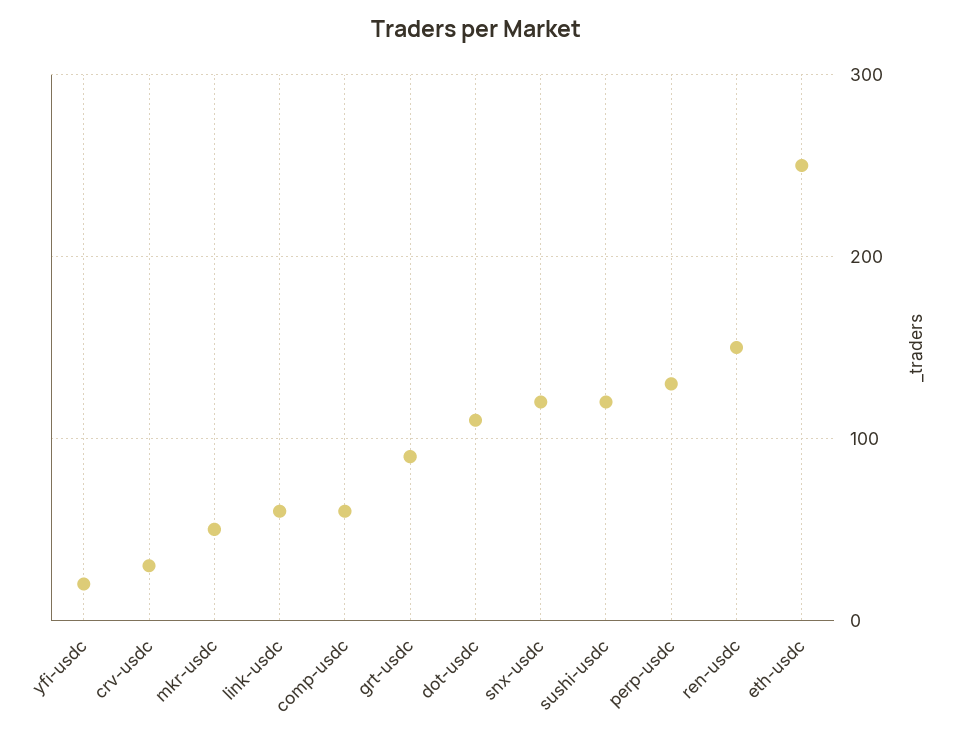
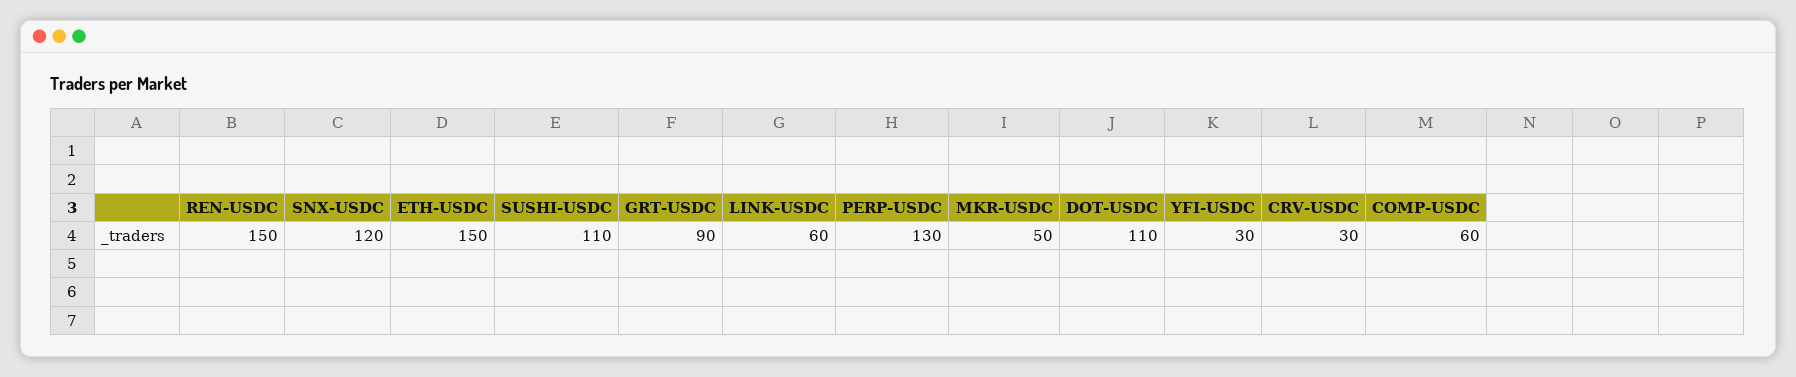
  {
-   "yfi-usdc": 20,
+   "yfi-usdc": 30,
    "crv-usdc": 30,
    "mkr-usdc": 50,
    "link-usdc": 60,
    "comp-usdc": 60,
    "grt-usdc": 90,
    "dot-usdc": 110,
    "snx-usdc": 120,
-   "sushi-usdc": 120,
+   "sushi-usdc": 110,
    "perp-usdc": 130,
    "ren-usdc": 150,
-   "eth-usdc": 250
+   "eth-usdc": 150
  }

